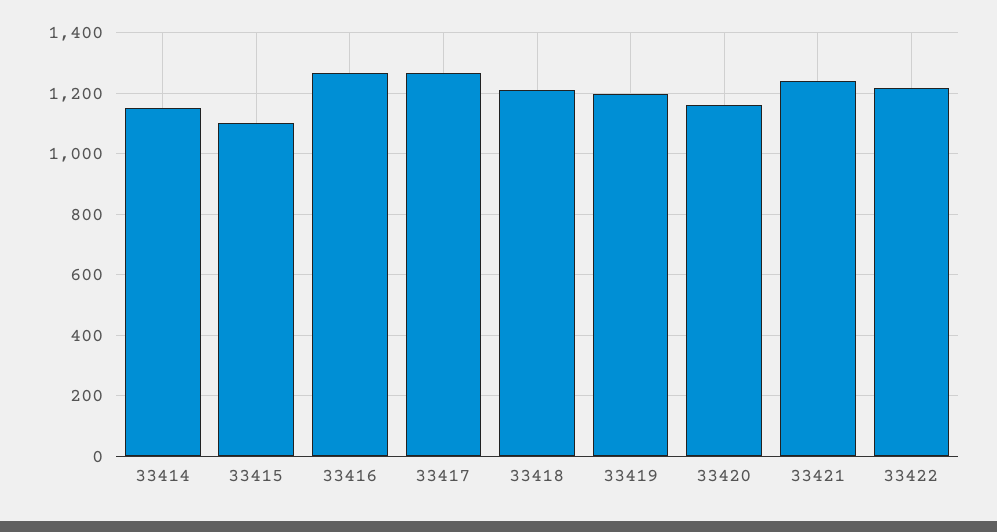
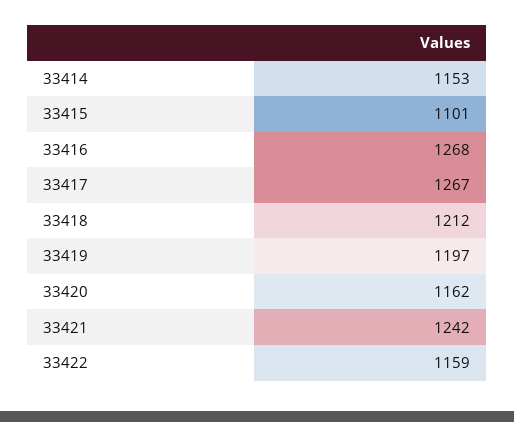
  {
    "33414": 1153,
    "33415": 1101,
    "33416": 1268,
    "33417": 1267,
    "33418": 1212,
    "33419": 1197,
    "33420": 1162,
    "33421": 1242,
-   "33422": 1220
+   "33422": 1159
  }

